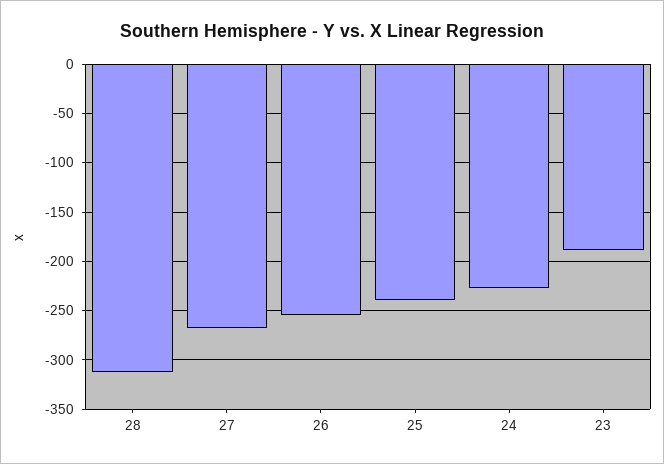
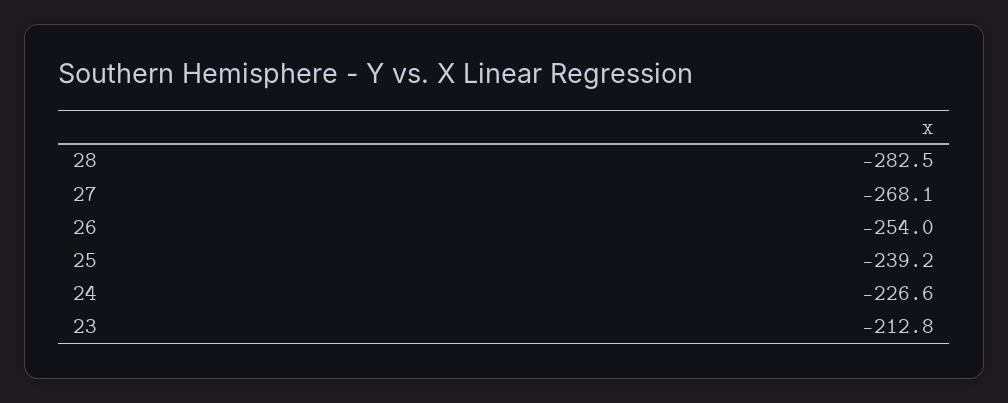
  {
-   "28": -310,
+   "28": -282.5,
    "27": -268.1,
    "26": -254,
    "25": -239.2,
    "24": -226.6,
-   "23": -190
+   "23": -212.8
  }

